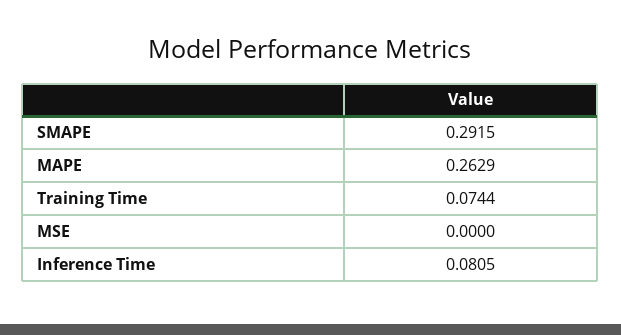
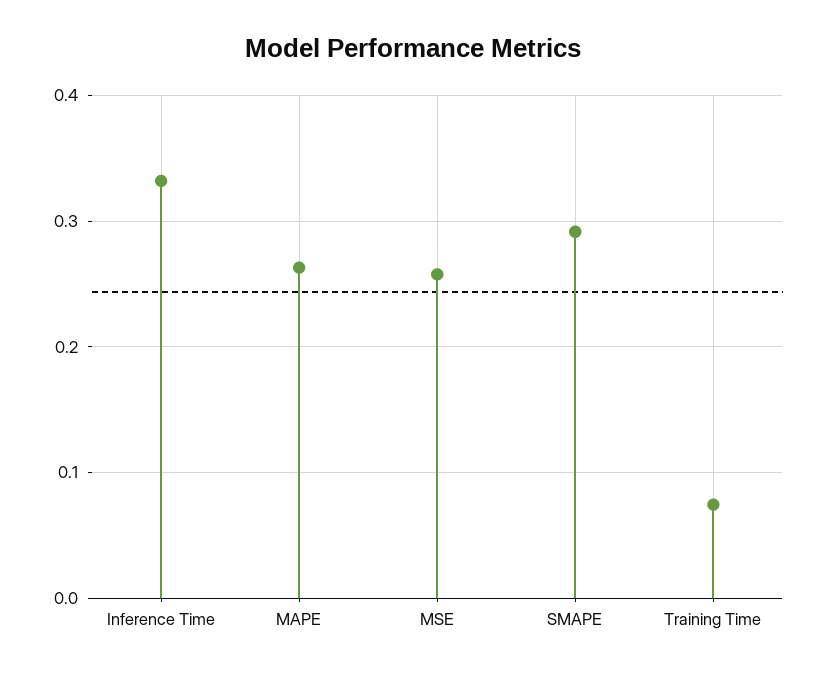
  {
    "SMAPE": 0.2915,
    "MAPE": 0.2629,
    "Training Time": 0.0744,
-   "MSE": 0,
+   "MSE": 0.26,
-   "Inference Time": 0.0805
+   "Inference Time": 0.33
  }

